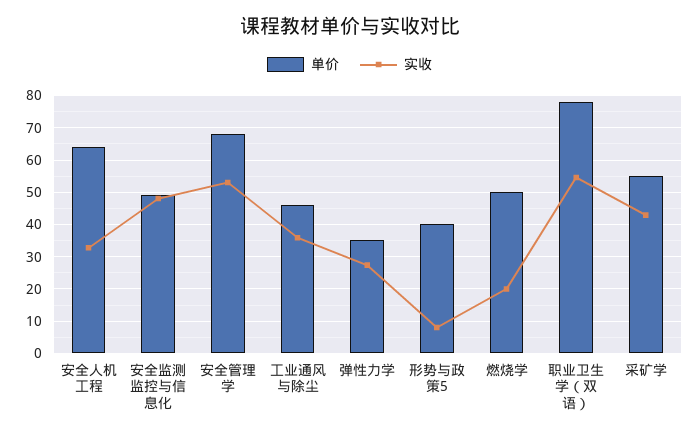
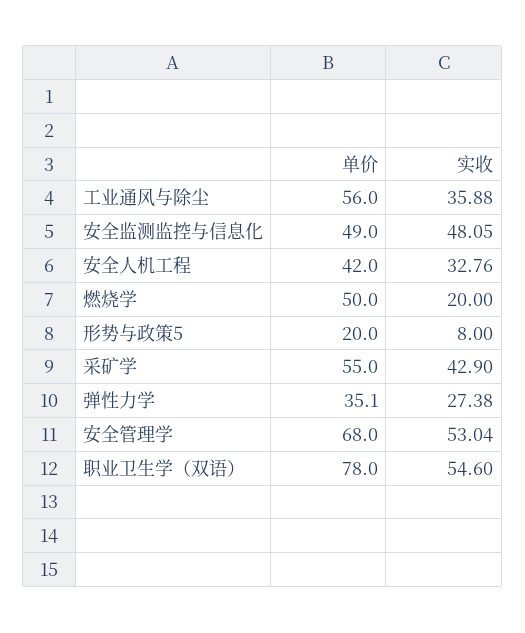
  {
    "单价": {
-     "安全人机工程": 64,
+     "安全人机工程": 42,
      "安全监测监控与信息化": 49,
      "安全管理学": 68,
-     "工业通风与除尘": 46,
+     "工业通风与除尘": 56,
      "弹性力学": 35.1,
-     "形势与政策5": 40,
+     "形势与政策5": 20,
      "燃烧学": 50,
      "职业卫生学（双语）": 78,
      "采矿学": 55
    },
    "实收": {
      "安全人机工程": 32.76,
      "安全监测监控与信息化": 48.05,
      "安全管理学": 53.04,
      "工业通风与除尘": 35.88,
      "弹性力学": 27.38,
      "形势与政策5": 8,
      "燃烧学": 20,
      "职业卫生学（双语）": 54.6,
      "采矿学": 42.9
    }
  }

